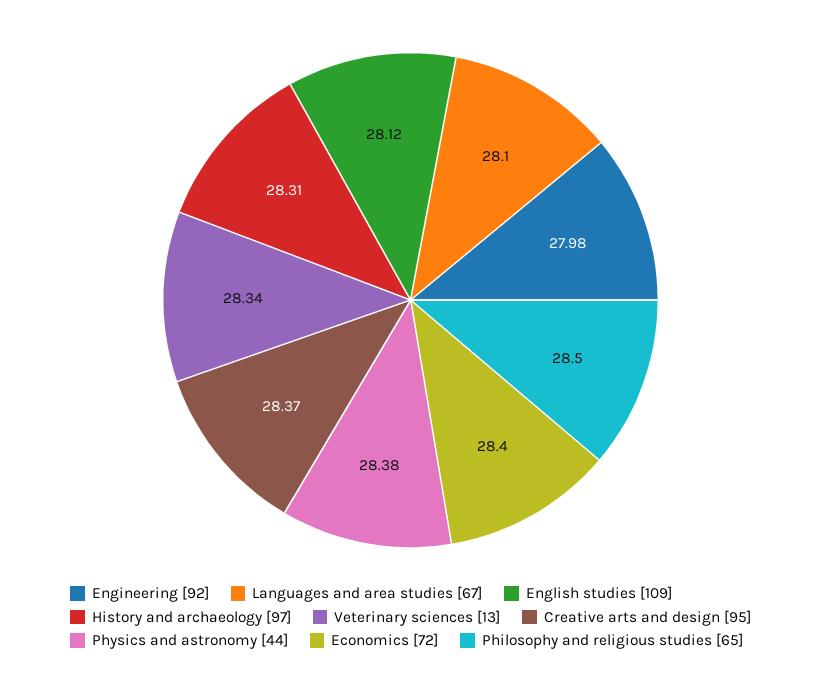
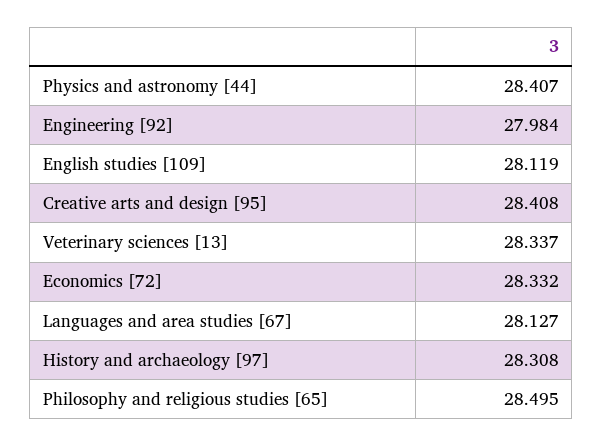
  {
    "Engineering [92]": 27.984,
-   "Languages and area studies [67]": 28.1,
+   "Languages and area studies [67]": 28.127,
    "English studies [109]": 28.119,
    "History and archaeology [97]": 28.308,
    "Veterinary sciences [13]": 28.337,
-   "Creative arts and design [95]": 28.37,
+   "Creative arts and design [95]": 28.408,
-   "Physics and astronomy [44]": 28.38,
+   "Physics and astronomy [44]": 28.407,
-   "Economics [72]": 28.4,
+   "Economics [72]": 28.332,
    "Philosophy and religious studies [65]": 28.495
  }

